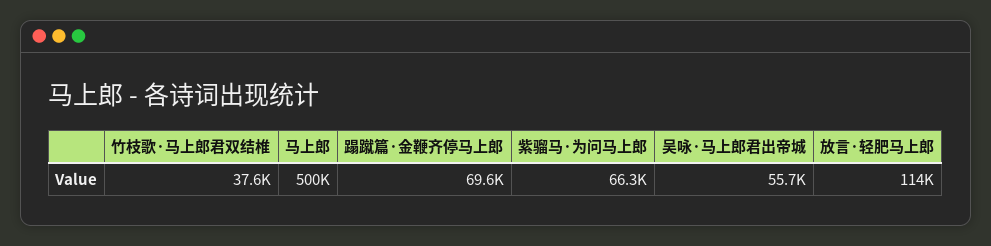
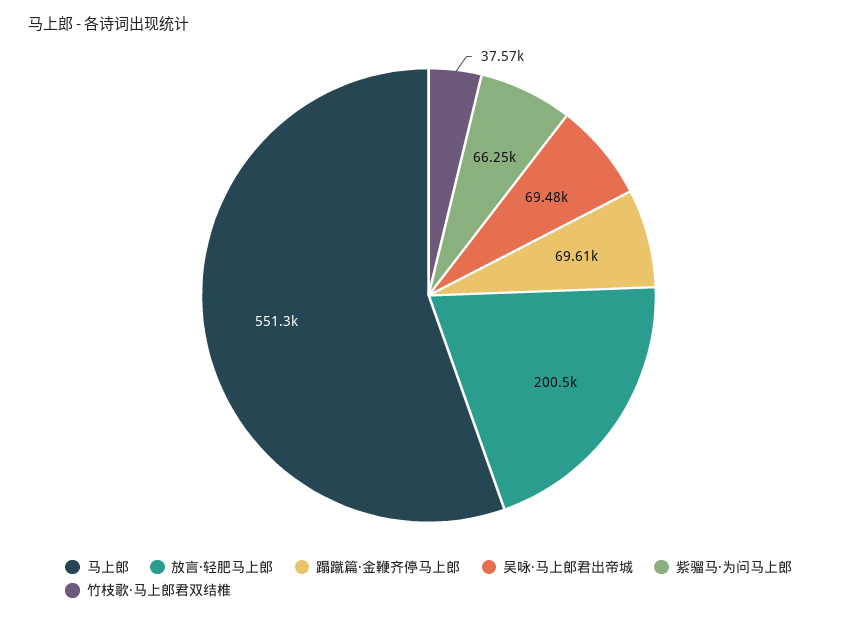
  {
    "竹枝歌·马上郎君双结椎": 37570,
-   "马上郎": 500000,
+   "马上郎": 551300,
    "蹋蹴篇·金鞭齐停马上郎": 69610,
    "紫骝马·为问马上郎": 66250,
-   "吴咏·马上郎君出帝城": 55700,
+   "吴咏·马上郎君出帝城": 69480,
-   "放言·轻肥马上郎": 114000
+   "放言·轻肥马上郎": 200500
  }

